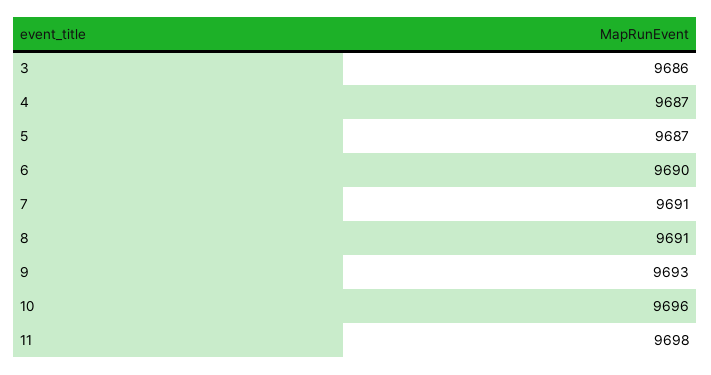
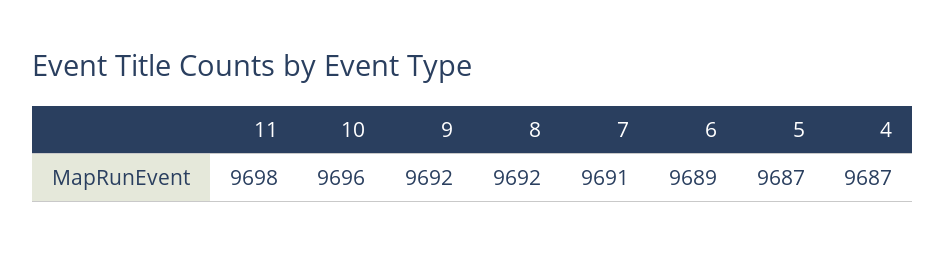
  {
-   "3": 9686,
    "4": 9687,
    "5": 9687,
-   "6": 9690,
+   "6": 9689,
    "7": 9691,
-   "8": 9691,
+   "8": 9692,
-   "9": 9693,
+   "9": 9692,
    "10": 9696,
    "11": 9698
  }

